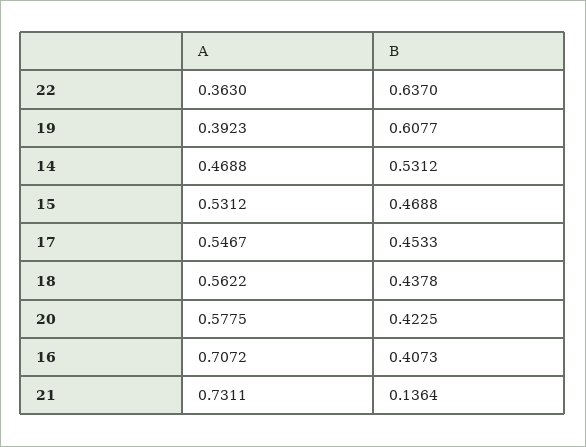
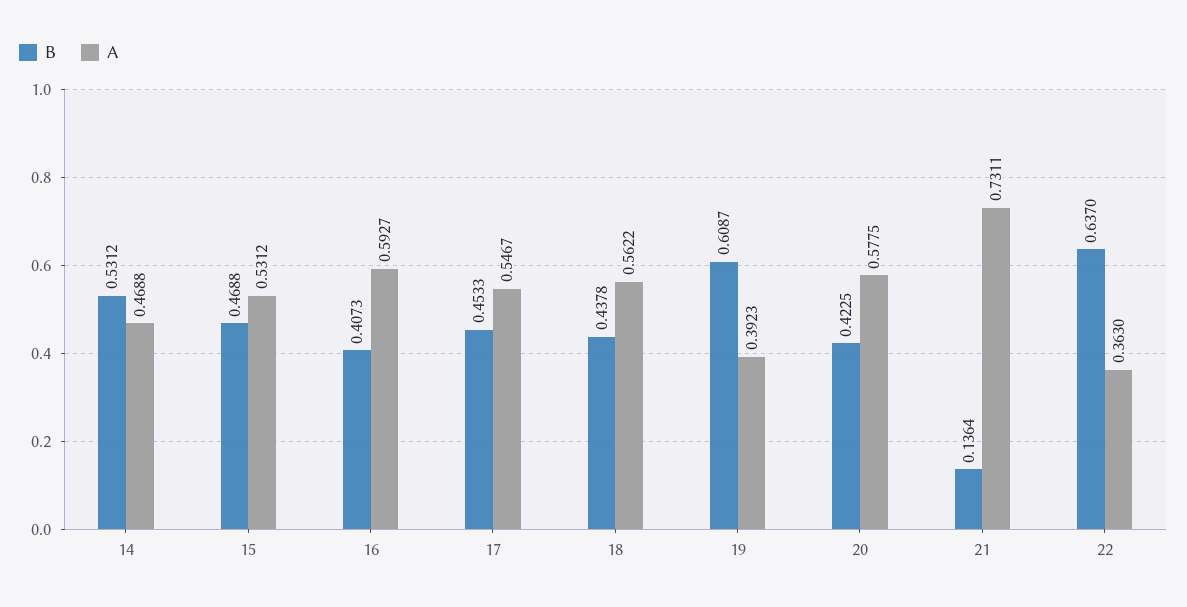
  {
    "A": {
      "22": 0.363,
      "19": 0.3923,
      "14": 0.4688,
      "15": 0.5312,
      "17": 0.5467,
      "18": 0.5622,
      "20": 0.5775,
-     "16": 0.7072,
+     "16": 0.5927,
      "21": 0.7311
    },
    "B": {
      "22": 0.637,
-     "19": 0.6077,
+     "19": 0.6087,
      "14": 0.5312,
      "15": 0.4688,
      "17": 0.4533,
      "18": 0.4378,
      "20": 0.4225,
      "16": 0.4073,
      "21": 0.1364
    }
  }

